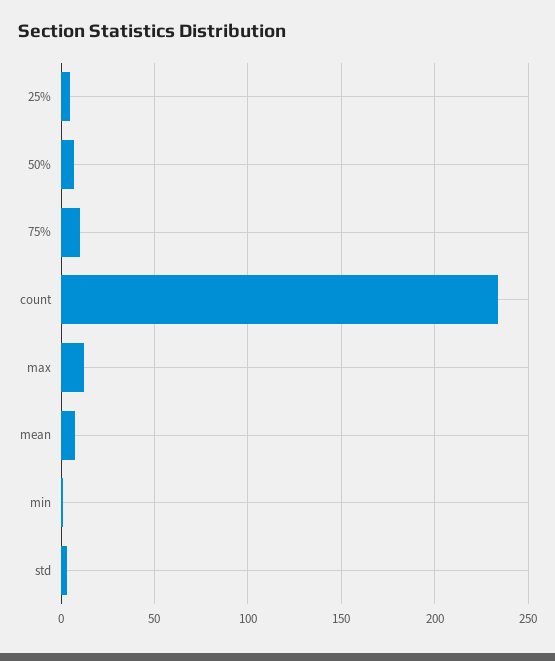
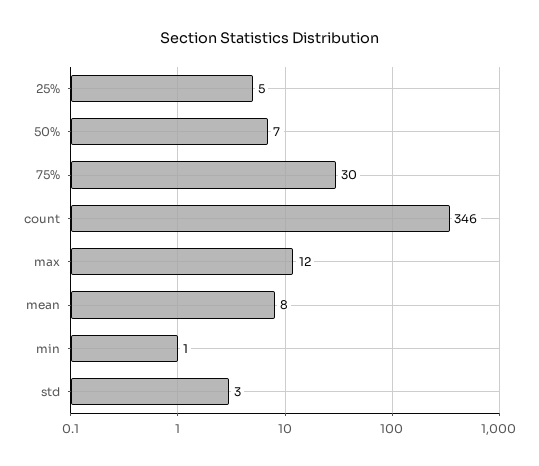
  {
    "25%": 5,
    "50%": 7,
-   "75%": 10,
+   "75%": 30,
-   "count": 235,
+   "count": 346,
    "max": 12,
    "mean": 8,
    "min": 1,
    "std": 3
  }

